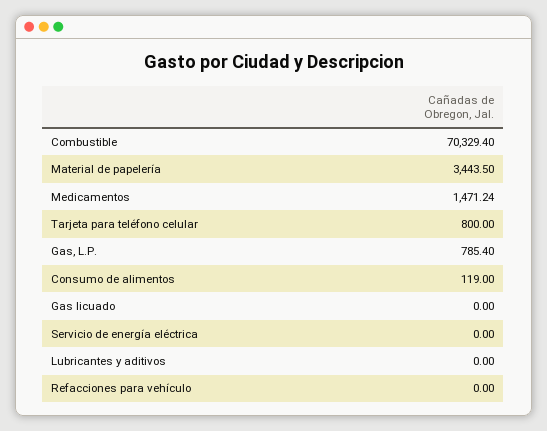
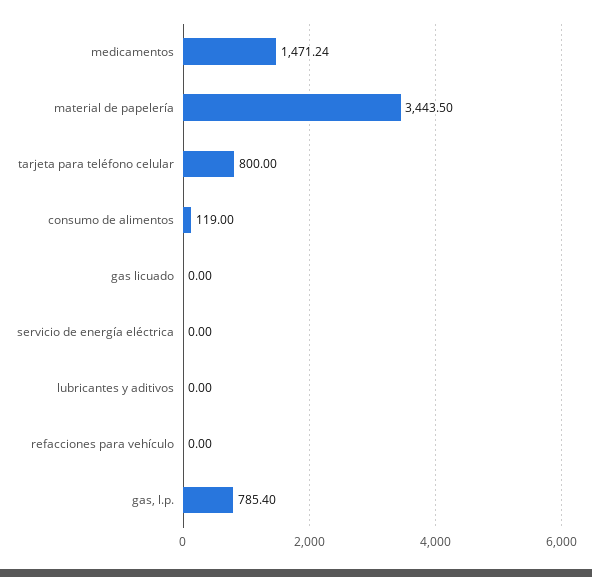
  {
-   "Combustible": 70329.4,
    "Material de papelería": 3443.5,
    "Medicamentos": 1471.24,
    "Tarjeta para teléfono celular": 800,
    "Gas, L.P.": 785.4,
    "Consumo de alimentos": 119,
    "Gas licuado": 0,
    "Servicio de energía eléctrica": 0,
    "Lubricantes y aditivos": 0,
    "Refacciones para vehículo": 0
  }

